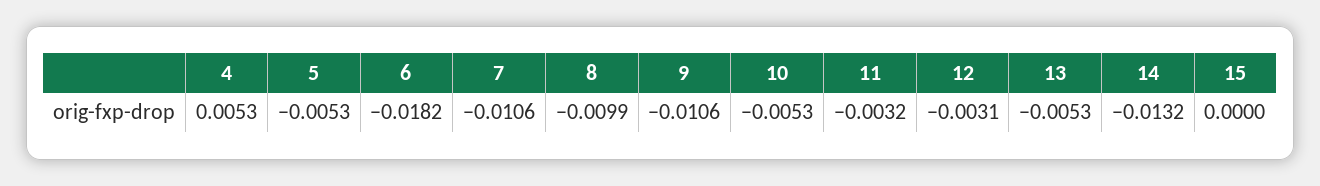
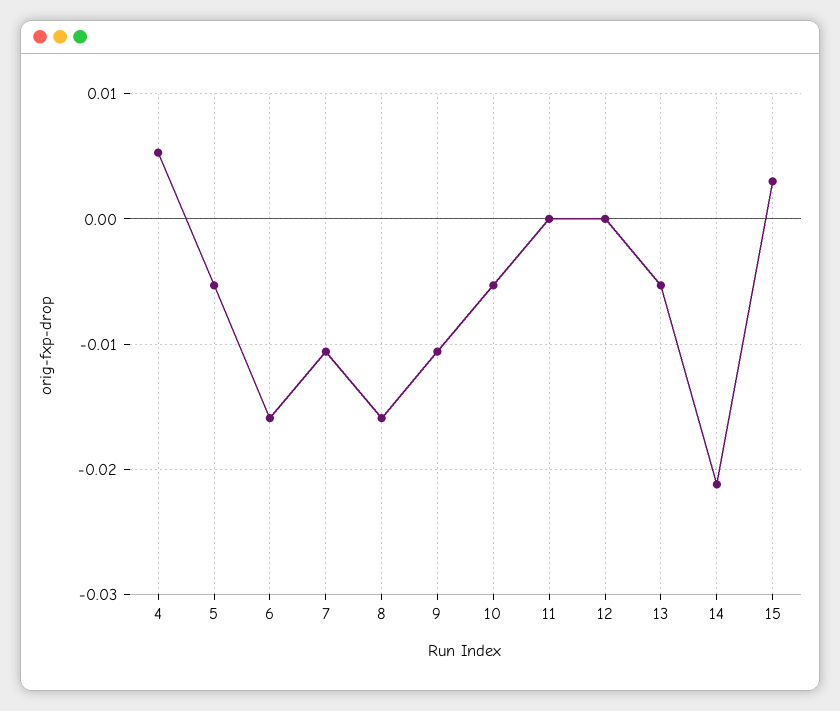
  {
    "4": 0.0053,
    "5": -0.0053,
-   "6": -0.0182,
+   "6": -0.016,
    "7": -0.0106,
-   "8": -0.0099,
+   "8": -0.016,
    "9": -0.0106,
    "10": -0.0053,
-   "11": -0.0032,
+   "11": 0,
-   "12": -0.0031,
+   "12": 0,
    "13": -0.0053,
-   "14": -0.0132,
+   "14": -0.021,
-   "15": 0
+   "15": 0.003
  }

